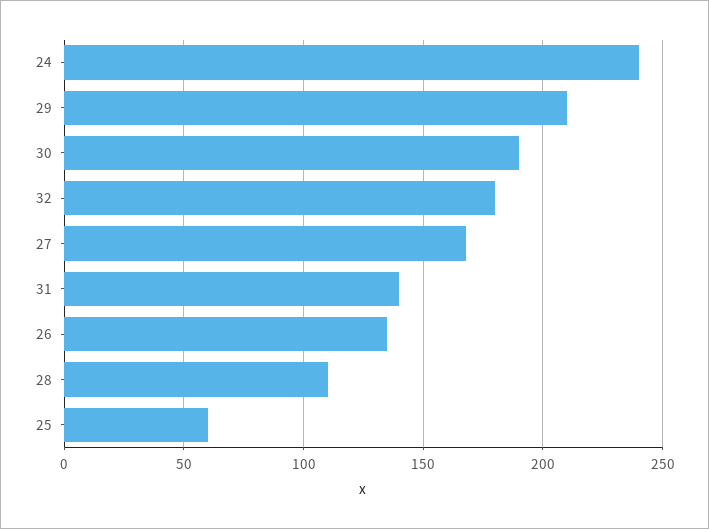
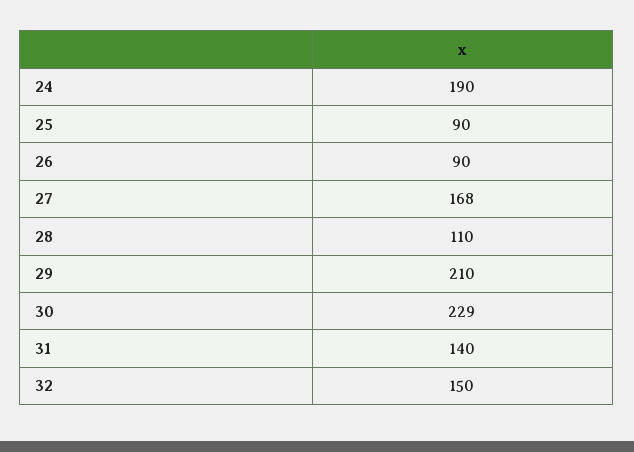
  {
-   "24": 240,
+   "24": 190,
    "29": 210,
-   "30": 190,
+   "30": 229,
-   "32": 180,
+   "32": 150,
    "27": 168,
    "31": 140,
-   "26": 135,
+   "26": 90,
    "28": 110,
-   "25": 60
+   "25": 90
  }

